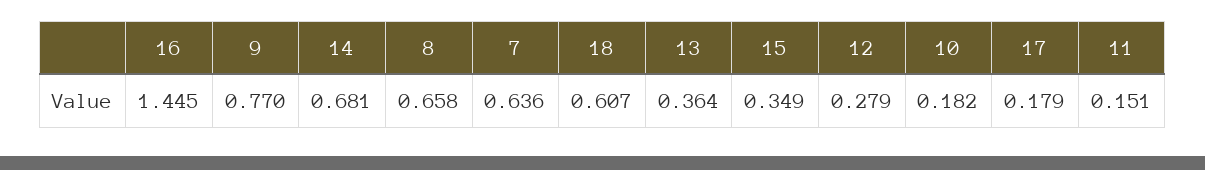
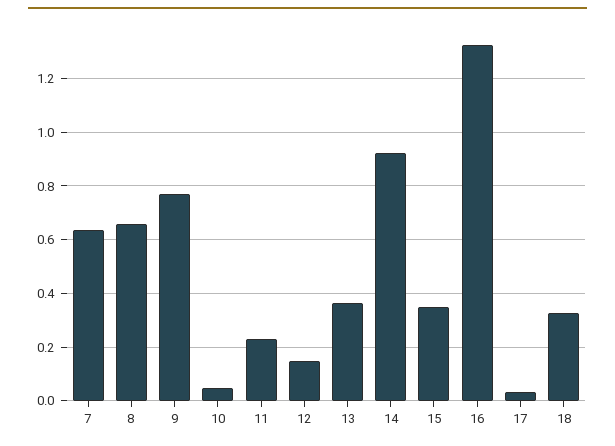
  {
-   "16": 1.445,
+   "16": 1.325,
    "9": 0.77,
-   "14": 0.681,
+   "14": 0.925,
    "8": 0.658,
    "7": 0.636,
-   "18": 0.607,
+   "18": 0.325,
    "13": 0.364,
    "15": 0.349,
-   "12": 0.279,
+   "12": 0.15,
-   "10": 0.182,
+   "10": 0.05,
-   "17": 0.179,
+   "17": 0.025,
-   "11": 0.151
+   "11": 0.225
  }

